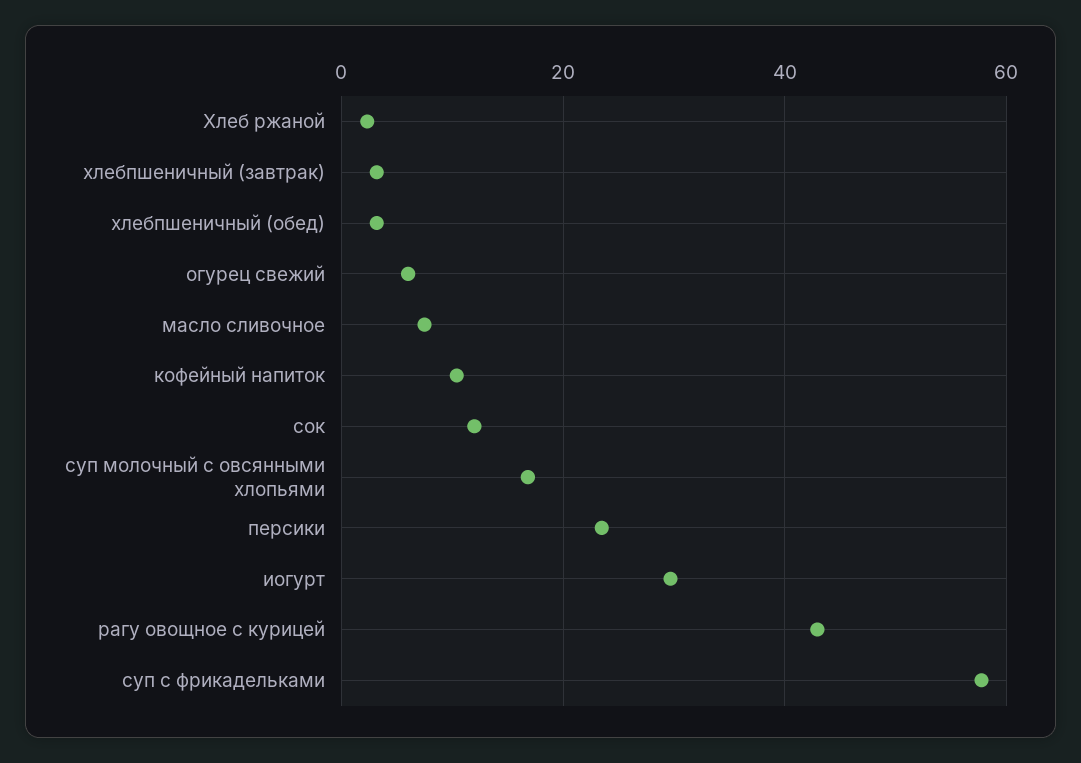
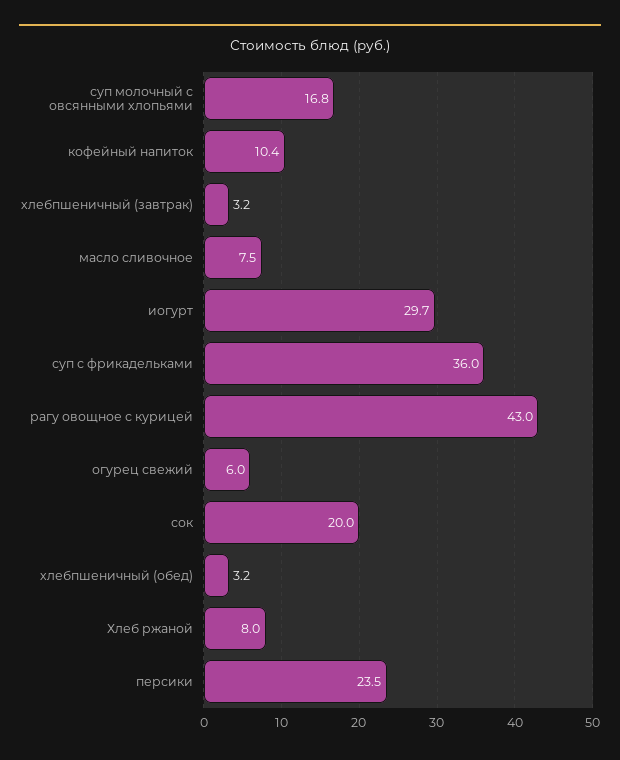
  {
-   "Хлеб ржаной": 2,
+   "Хлеб ржаной": 8,
    "хлебпшеничный (завтрак)": 3.2,
    "хлебпшеничный (обед)": 3.2,
    "огурец свежий": 6,
    "масло сливочное": 7.5,
    "кофейный напиток": 10.4,
-   "сок": 12,
+   "сок": 20,
    "суп молочный с овсянными хлопьями": 16.8,
    "персики": 23.5,
    "иогурт": 29.7,
    "рагу овощное с курицей": 43,
-   "суп с фрикадельками": 58
+   "суп с фрикадельками": 36
  }

